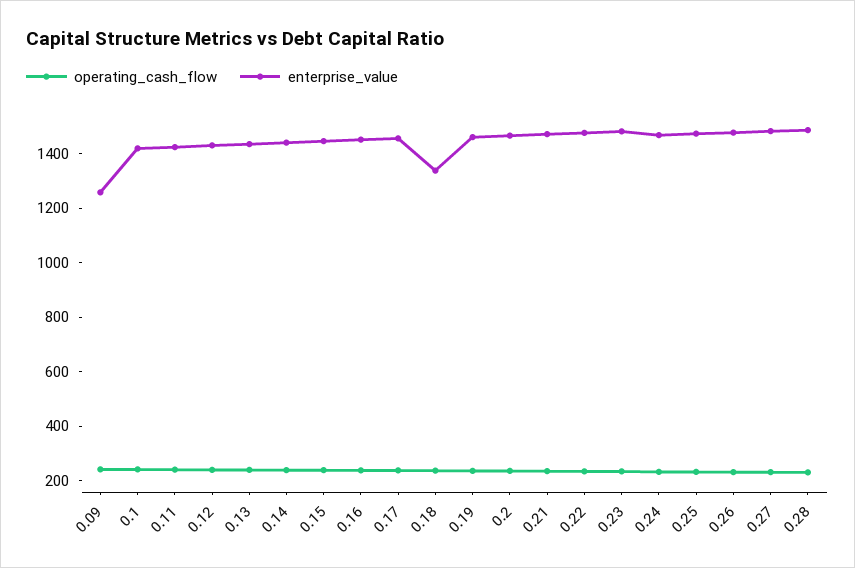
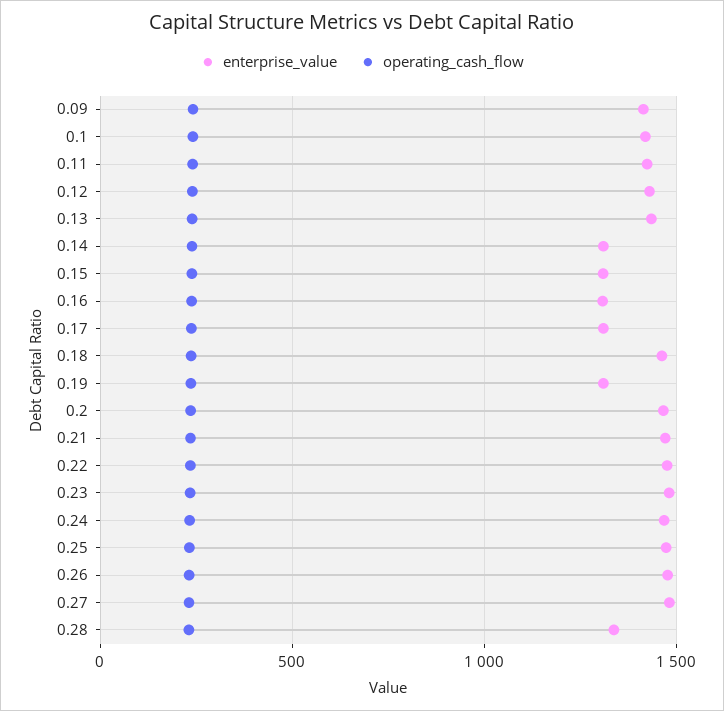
  {
    "operating_cash_flow": {
      "0.09": 250,
      "0.1": 250,
      "0.11": 250,
      "0.12": 250,
      "0.13": 250,
      "0.14": 250,
      "0.15": 250,
      "0.16": 250,
      "0.17": 250,
      "0.18": 250,
      "0.19": 250,
      "0.2": 250,
      "0.21": 250,
      "0.22": 250,
      "0.23": 250,
      "0.24": 250,
      "0.25": 250,
      "0.26": 250,
      "0.27": 250,
      "0.28": 250
    },
    "enterprise_value": {
-     "0.09": 1250,
+     "0.09": 1400,
      "0.1": 1400,
      "0.11": 1400,
      "0.12": 1450,
      "0.13": 1450,
-     "0.14": 1450,
+     "0.14": 1300,
-     "0.15": 1450,
+     "0.15": 1300,
-     "0.16": 1450,
+     "0.16": 1300,
-     "0.17": 1450,
+     "0.17": 1300,
-     "0.18": 1350,
+     "0.18": 1450,
-     "0.19": 1450,
+     "0.19": 1300,
      "0.2": 1450,
      "0.21": 1450,
      "0.22": 1500,
      "0.23": 1500,
      "0.24": 1450,
      "0.25": 1450,
      "0.26": 1500,
      "0.27": 1500,
-     "0.28": 1500
+     "0.28": 1350
    }
  }

